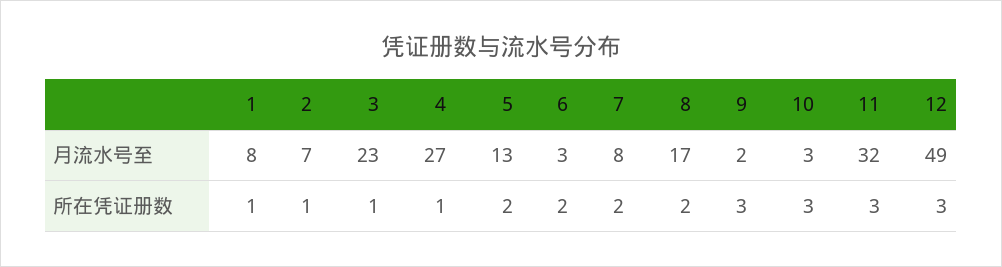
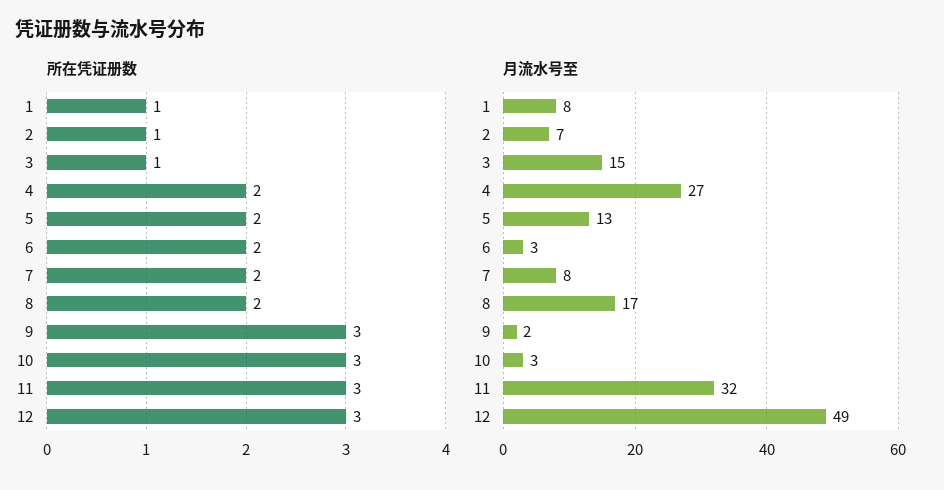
  {
    "月流水号至": {
      "1": 8,
      "2": 7,
-     "3": 23,
+     "3": 15,
      "4": 27,
      "5": 13,
      "6": 3,
      "7": 8,
      "8": 17,
      "9": 2,
      "10": 3,
      "11": 32,
      "12": 49
    },
    "所在凭证册数": {
      "1": 1,
      "2": 1,
      "3": 1,
-     "4": 1,
+     "4": 2,
      "5": 2,
      "6": 2,
      "7": 2,
      "8": 2,
      "9": 3,
      "10": 3,
      "11": 3,
      "12": 3
    }
  }

